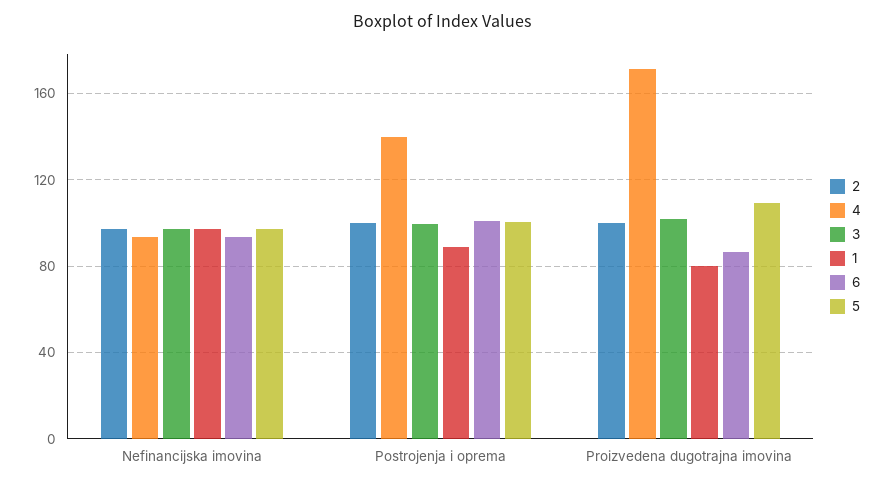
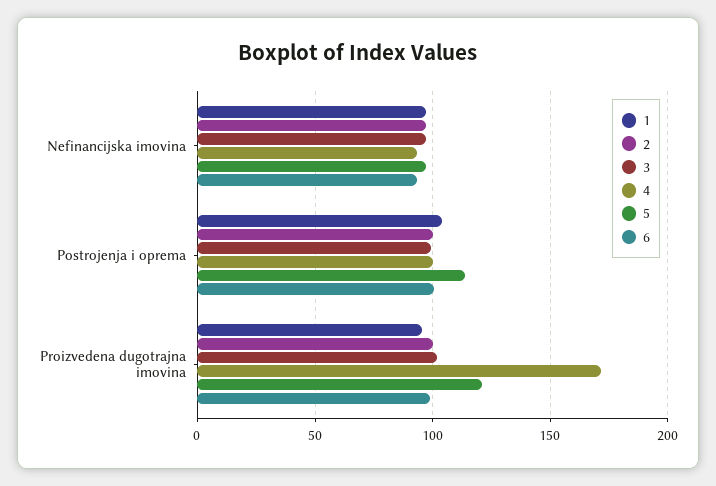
  {
    "2": {
      "Nefinancijska imovina": 95,
      "Postrojenja i oprema": 100,
      "Proizvedena dugotrajna imovina": 100
    },
    "4": {
      "Nefinancijska imovina": 95,
-     "Postrojenja i oprema": 140,
+     "Postrojenja i oprema": 100,
      "Proizvedena dugotrajna imovina": 170
    },
    "3": {
      "Nefinancijska imovina": 95,
      "Postrojenja i oprema": 100,
      "Proizvedena dugotrajna imovina": 100
    },
    "1": {
      "Nefinancijska imovina": 95,
-     "Postrojenja i oprema": 90,
+     "Postrojenja i oprema": 105,
-     "Proizvedena dugotrajna imovina": 80
+     "Proizvedena dugotrajna imovina": 95
    },
    "6": {
      "Nefinancijska imovina": 95,
      "Postrojenja i oprema": 100,
-     "Proizvedena dugotrajna imovina": 85
+     "Proizvedena dugotrajna imovina": 100
    },
    "5": {
      "Nefinancijska imovina": 95,
-     "Postrojenja i oprema": 100,
+     "Postrojenja i oprema": 115,
-     "Proizvedena dugotrajna imovina": 110
+     "Proizvedena dugotrajna imovina": 120
    }
  }

